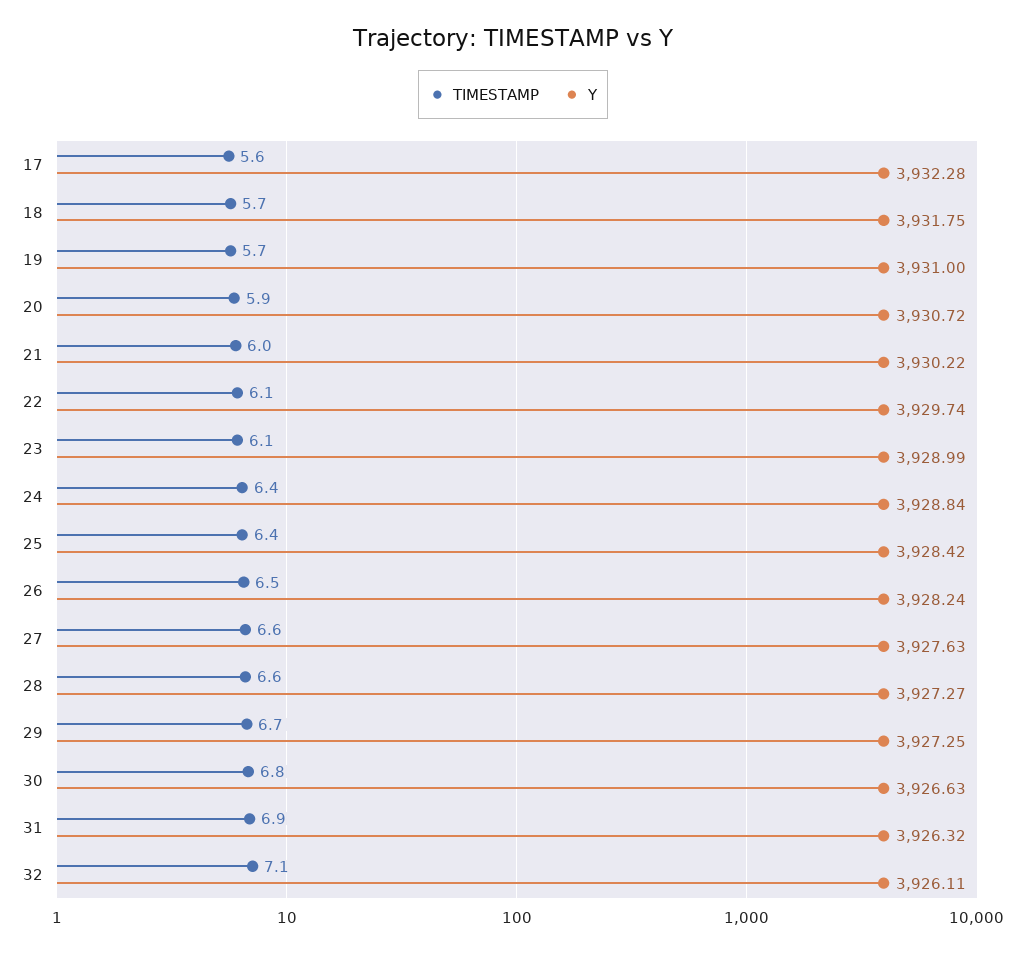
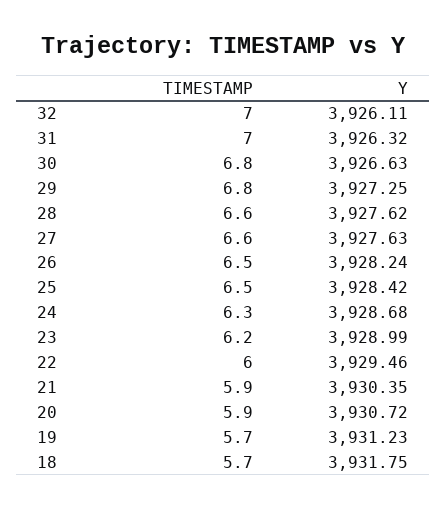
  {
    "TIMESTAMP": {
-     "17": 5.6,
      "18": 5.7,
      "19": 5.7,
      "20": 5.9,
-     "21": 6,
+     "21": 5.9,
-     "22": 6.1,
+     "22": 6,
-     "23": 6.1,
+     "23": 6.2,
-     "24": 6.4,
+     "24": 6.3,
-     "25": 6.4,
+     "25": 6.5,
      "26": 6.5,
      "27": 6.6,
      "28": 6.6,
-     "29": 6.7,
+     "29": 6.8,
      "30": 6.8,
-     "31": 6.9,
+     "31": 7,
-     "32": 7.1
+     "32": 7
    },
    "Y": {
-     "17": 3932.28,
      "18": 3931.75,
-     "19": 3931,
+     "19": 3931.23,
      "20": 3930.72,
-     "21": 3930.22,
+     "21": 3930.35,
-     "22": 3929.74,
+     "22": 3929.46,
      "23": 3928.99,
-     "24": 3928.84,
+     "24": 3928.68,
      "25": 3928.42,
      "26": 3928.24,
      "27": 3927.63,
-     "28": 3927.27,
+     "28": 3927.62,
      "29": 3927.25,
      "30": 3926.63,
      "31": 3926.32,
      "32": 3926.11
    }
  }

